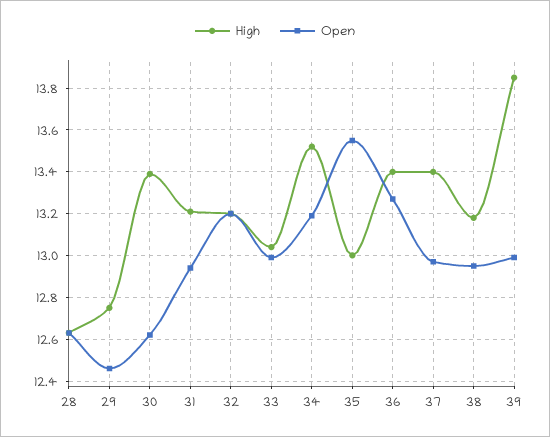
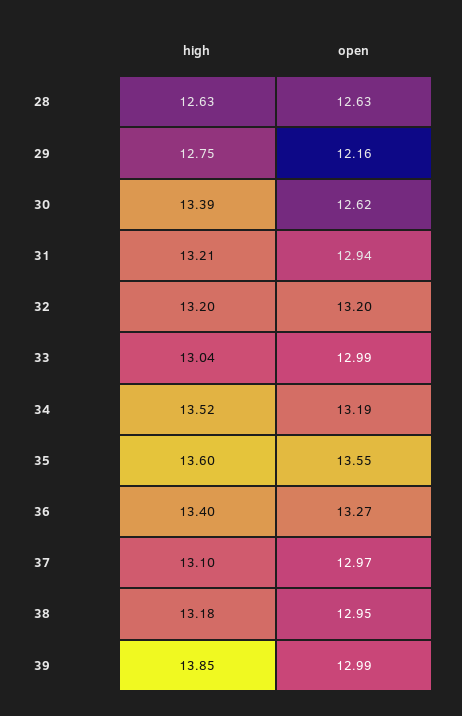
  {
    "High": {
      "28": 12.63,
      "29": 12.75,
      "30": 13.39,
      "31": 13.21,
      "32": 13.2,
      "33": 13.04,
      "34": 13.52,
-     "35": 13,
+     "35": 13.6,
      "36": 13.4,
-     "37": 13.4,
+     "37": 13.1,
      "38": 13.18,
      "39": 13.85
    },
    "Open": {
      "28": 12.63,
-     "29": 12.45,
+     "29": 12.16,
      "30": 12.62,
      "31": 12.94,
      "32": 13.2,
      "33": 12.99,
      "34": 13.19,
      "35": 13.55,
      "36": 13.27,
      "37": 12.97,
      "38": 12.95,
      "39": 12.99
    }
  }

